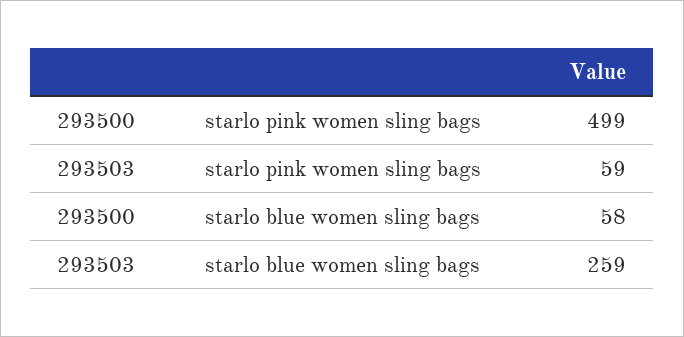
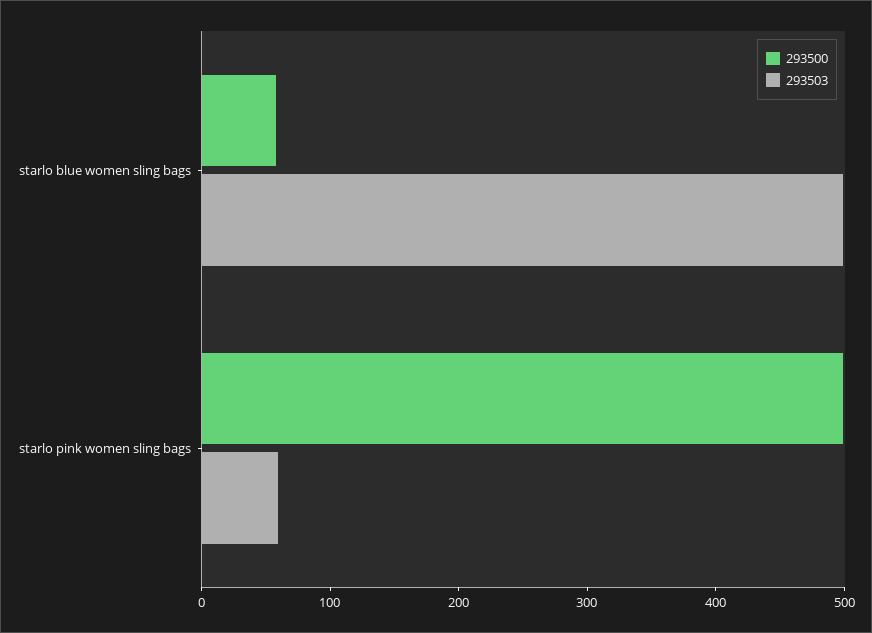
  {
    "293500": {
      "starlo pink women sling bags": 499,
      "starlo blue women sling bags": 58
    },
    "293503": {
      "starlo pink women sling bags": 59,
-     "starlo blue women sling bags": 259
+     "starlo blue women sling bags": 500
    }
  }

